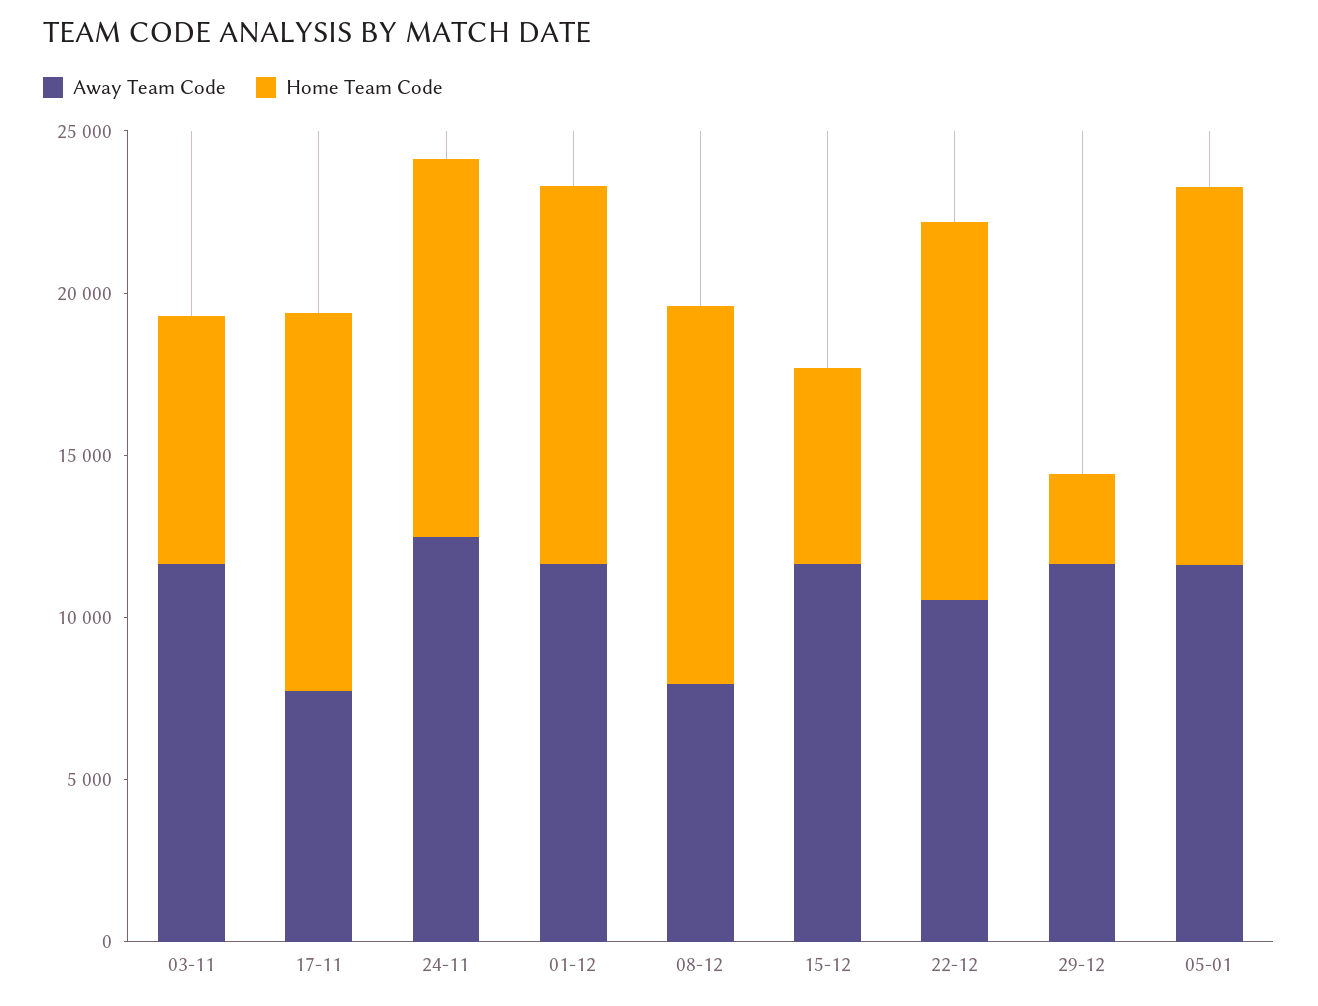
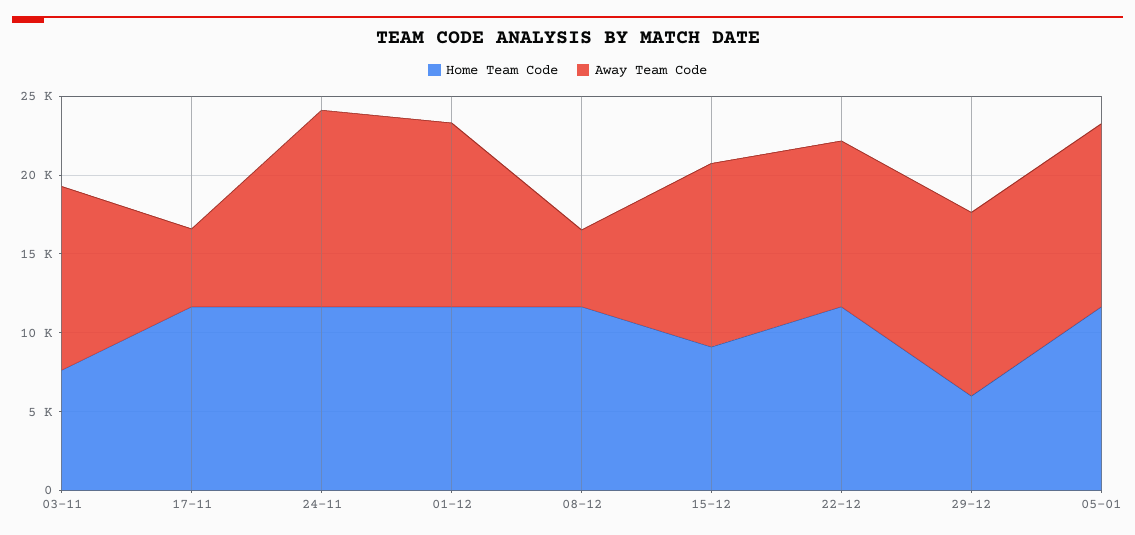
  {
    "Away Team Code": {
      "03-11": 12000,
-     "17-11": 8000,
+     "17-11": 5000,
      "24-11": 12000,
      "01-12": 12000,
-     "08-12": 8000,
+     "08-12": 5000,
      "15-12": 12000,
      "22-12": 11000,
      "29-12": 12000,
      "05-01": 12000
    },
    "Home Team Code": {
      "03-11": 8000,
      "17-11": 12000,
      "24-11": 12000,
      "01-12": 12000,
      "08-12": 12000,
-     "15-12": 6000,
+     "15-12": 9000,
      "22-12": 12000,
-     "29-12": 3000,
+     "29-12": 6000,
      "05-01": 12000
    }
  }

